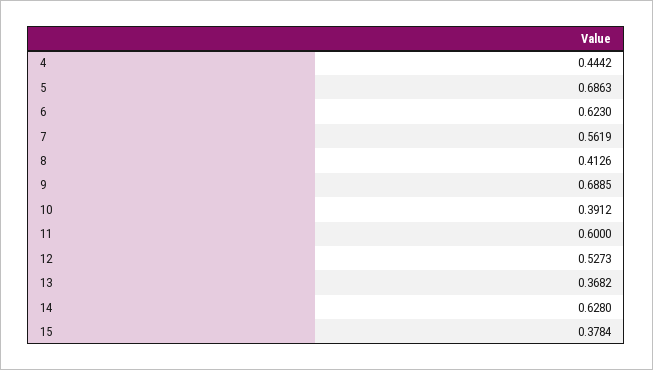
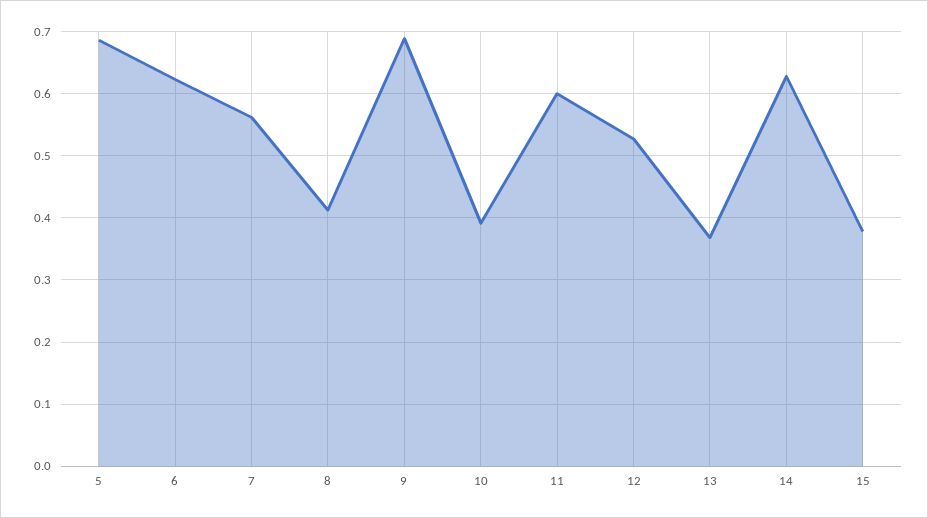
  {
-   "4": 0.4442,
    "5": 0.6863,
    "6": 0.623,
    "7": 0.5619,
    "8": 0.4126,
    "9": 0.6885,
    "10": 0.3912,
    "11": 0.6,
    "12": 0.5273,
    "13": 0.3682,
    "14": 0.628,
    "15": 0.3784
  }

